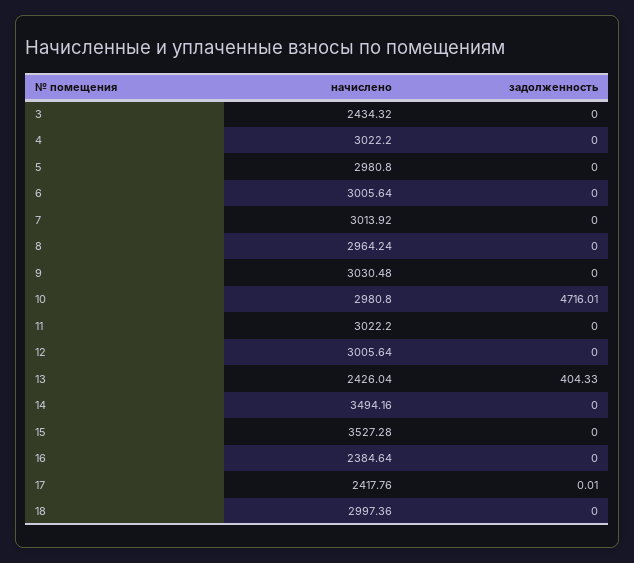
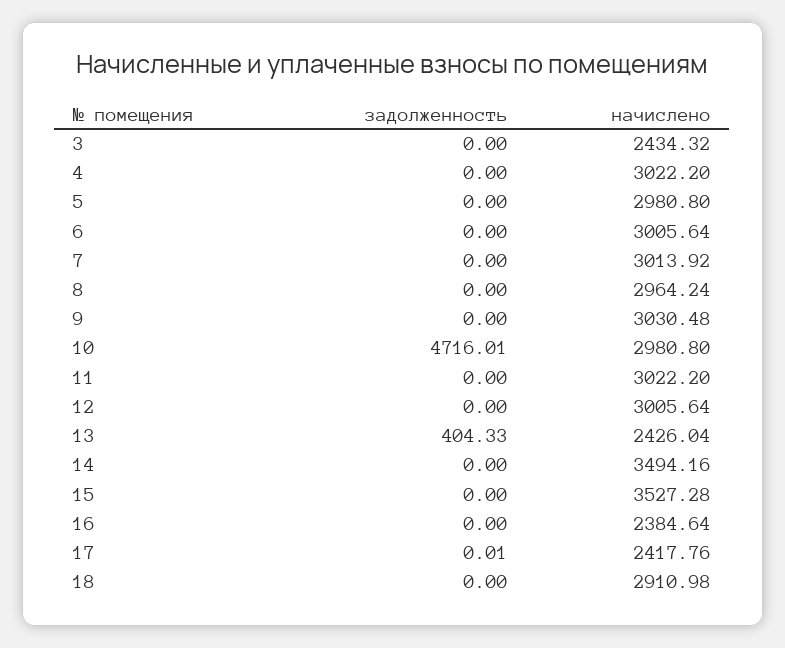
  {
    "начислено": {
      "3": 2434.32,
      "4": 3022.2,
      "5": 2980.8,
      "6": 3005.64,
      "7": 3013.92,
      "8": 2964.24,
      "9": 3030.48,
      "10": 2980.8,
      "11": 3022.2,
      "12": 3005.64,
      "13": 2426.04,
      "14": 3494.16,
      "15": 3527.28,
      "16": 2384.64,
      "17": 2417.76,
-     "18": 2997.36
+     "18": 2910.98
    },
    "задолженность": {
      "3": 0,
      "4": 0,
      "5": 0,
      "6": 0,
      "7": 0,
      "8": 0,
      "9": 0,
      "10": 4716.01,
      "11": 0,
      "12": 0,
      "13": 404.33,
      "14": 0,
      "15": 0,
      "16": 0,
      "17": 0.01,
      "18": 0
    }
  }

